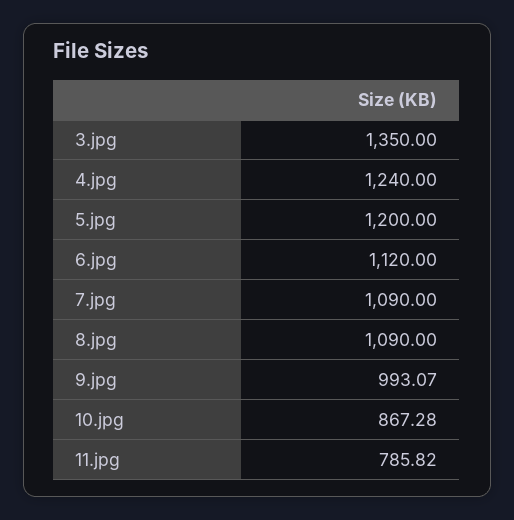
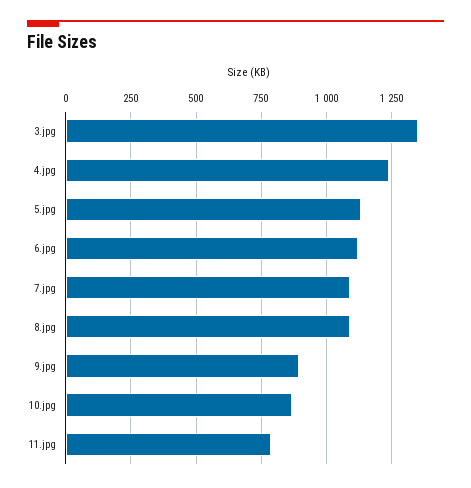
  {
    "3.jpg": 1350,
    "4.jpg": 1240,
-   "5.jpg": 1200,
+   "5.jpg": 1125,
    "6.jpg": 1120,
    "7.jpg": 1090,
    "8.jpg": 1090,
-   "9.jpg": 993.07,
+   "9.jpg": 900,
    "10.jpg": 867.28,
    "11.jpg": 785.82
  }

